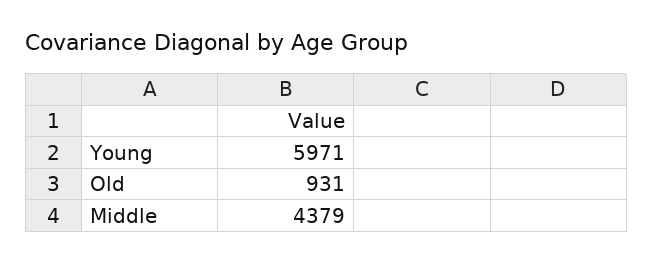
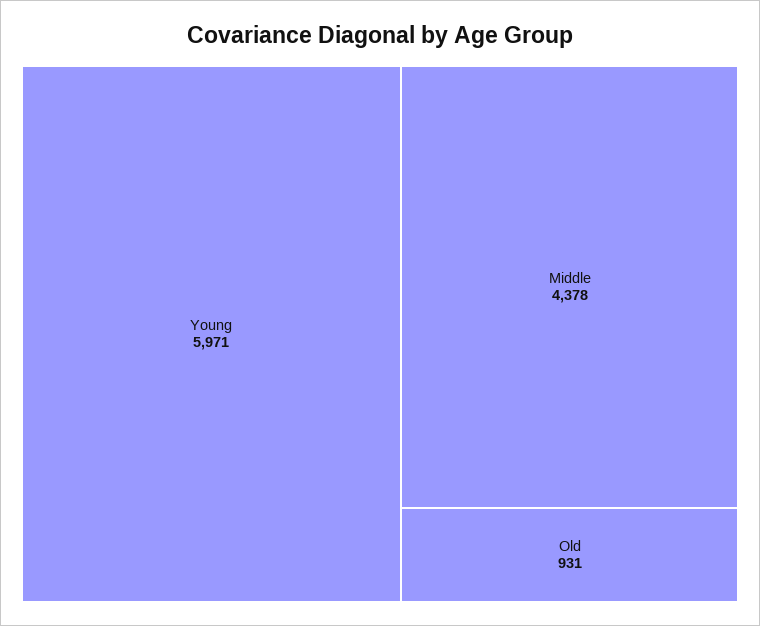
  {
    "Young": 5971,
    "Old": 931,
-   "Middle": 4379
+   "Middle": 4378
  }

